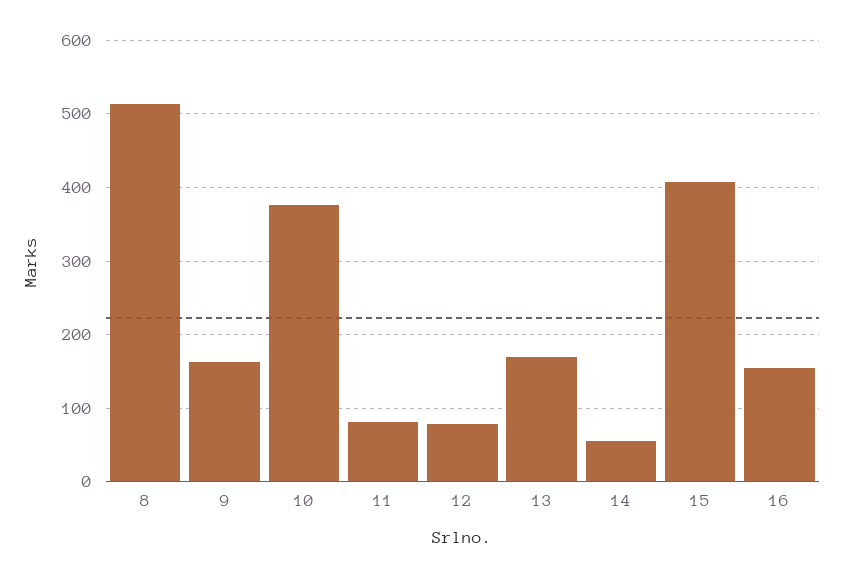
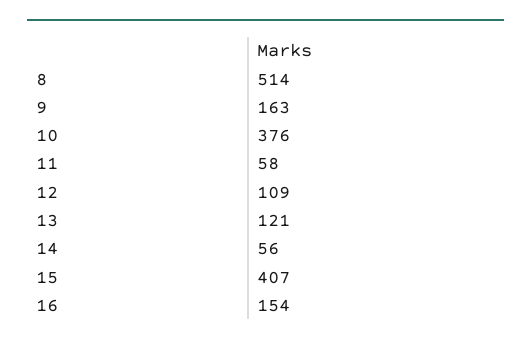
  {
    "8": 514,
    "9": 163,
    "10": 376,
-   "11": 80,
+   "11": 58,
-   "12": 80,
+   "12": 109,
-   "13": 170,
+   "13": 121,
    "14": 56,
    "15": 407,
    "16": 154
  }

